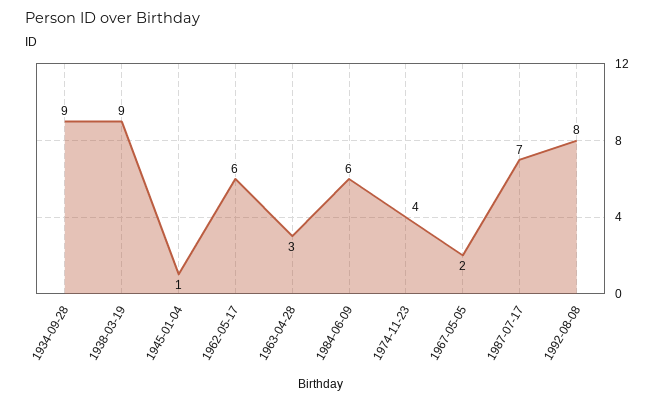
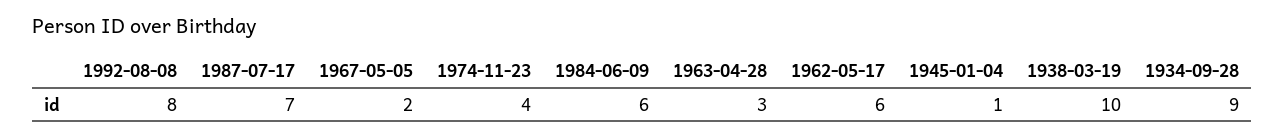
  {
    "1934-09-28": 9,
-   "1938-03-19": 9,
+   "1938-03-19": 10,
    "1945-01-04": 1,
    "1962-05-17": 6,
    "1963-04-28": 3,
    "1984-06-09": 6,
    "1974-11-23": 4,
    "1967-05-05": 2,
    "1987-07-17": 7,
    "1992-08-08": 8
  }

